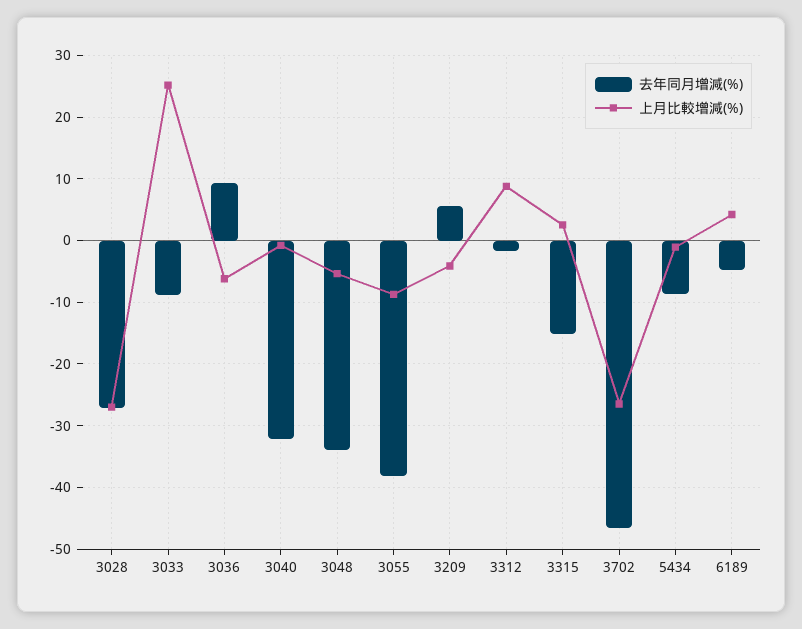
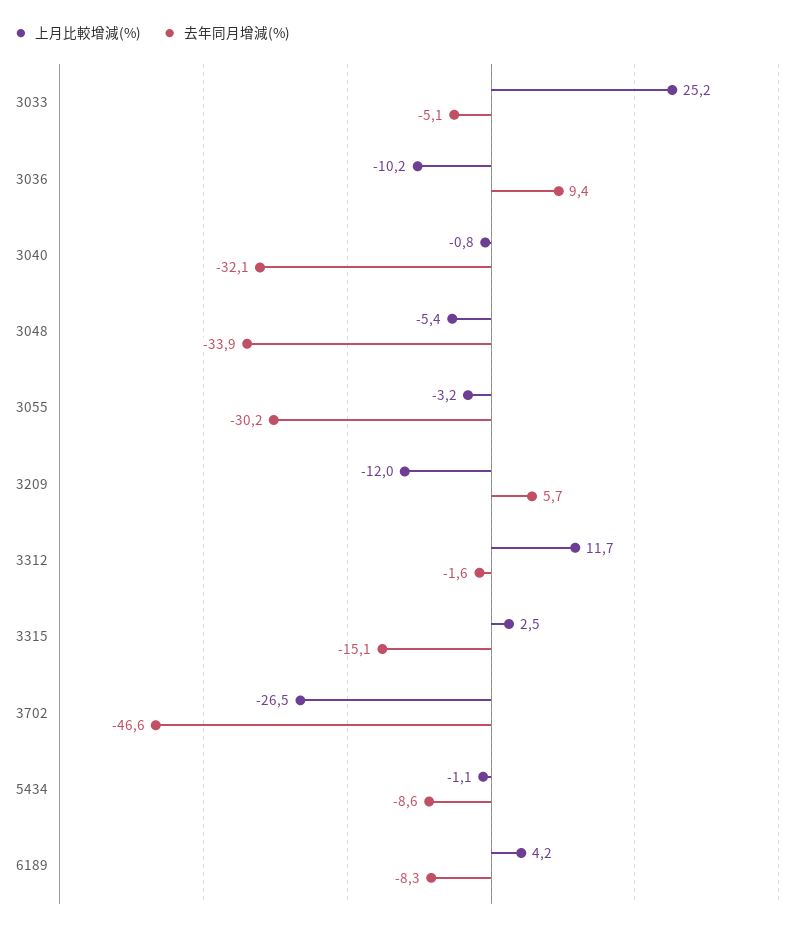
  {
    "去年同月增減(%)": {
-     "3028": -27,
-     "3033": -9,
+     "3033": -5.1,
      "3036": 9.4,
      "3040": -32.1,
      "3048": -33.9,
-     "3055": -38,
+     "3055": -30.2,
      "3209": 5.7,
      "3312": -1.6,
      "3315": -15.1,
      "3702": -46.6,
      "5434": -8.6,
-     "6189": -5
+     "6189": -8.3
    },
    "上月比較增減(%)": {
-     "3028": -27,
      "3033": 25.2,
-     "3036": -6,
+     "3036": -10.2,
      "3040": -0.8,
      "3048": -5.4,
-     "3055": -9,
+     "3055": -3.2,
-     "3209": -4,
+     "3209": -12,
-     "3312": 9,
+     "3312": 11.7,
      "3315": 2.5,
      "3702": -26.5,
      "5434": -1.1,
      "6189": 4.2
    }
  }

